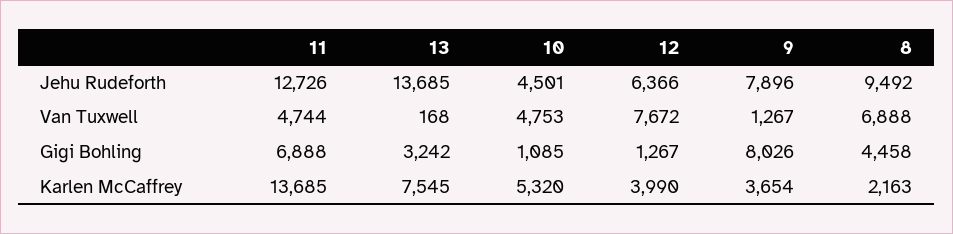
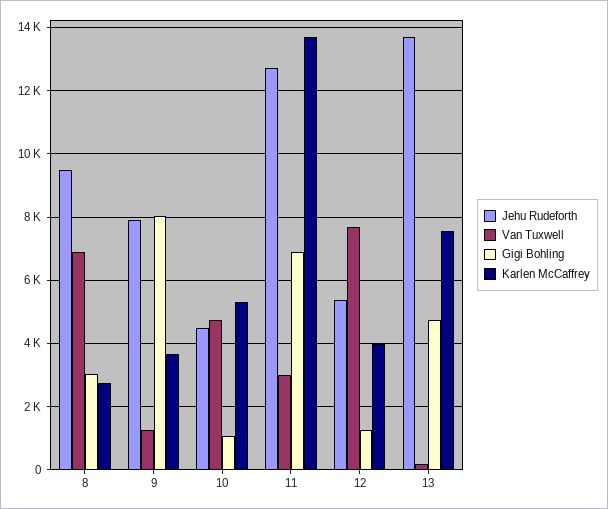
  {
    "Jehu Rudeforth": {
      "11": 12726,
      "13": 13685,
      "10": 4501,
-     "12": 6366,
+     "12": 5400,
      "9": 7896,
      "8": 9492
    },
    "Van Tuxwell": {
-     "11": 4744,
+     "11": 3000,
      "13": 168,
      "10": 4753,
      "12": 7672,
      "9": 1267,
      "8": 6888
    },
    "Gigi Bohling": {
      "11": 6888,
-     "13": 3242,
+     "13": 4800,
      "10": 1085,
      "12": 1267,
      "9": 8026,
-     "8": 4458
+     "8": 3000
    },
    "Karlen McCaffrey": {
      "11": 13685,
      "13": 7545,
      "10": 5320,
      "12": 3990,
      "9": 3654,
-     "8": 2163
+     "8": 2800
    }
  }

